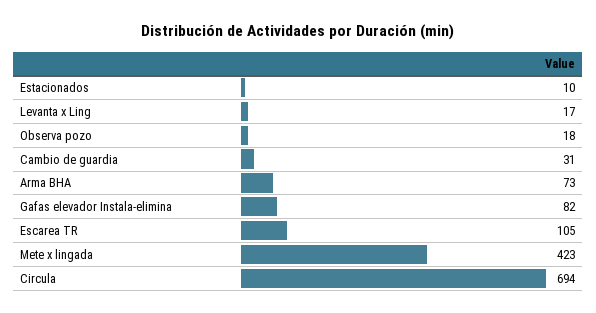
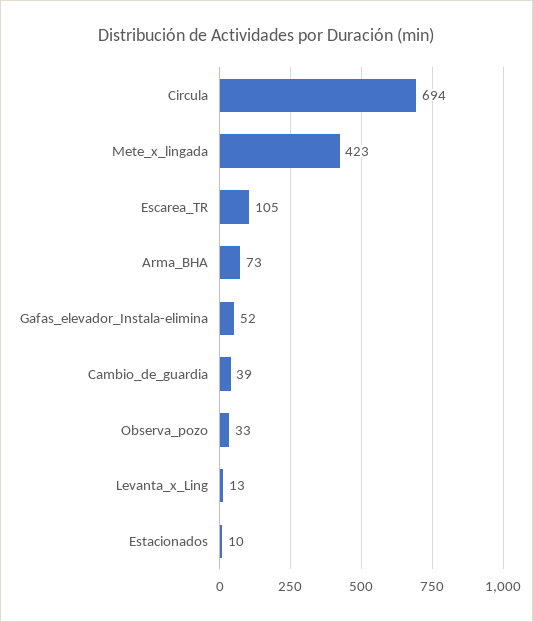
  {
    "Estacionados": 10,
-   "Levanta x Ling": 17,
+   "Levanta x Ling": 13,
-   "Observa pozo": 18,
+   "Observa pozo": 33,
-   "Cambio de guardia": 31,
+   "Cambio de guardia": 39,
    "Arma BHA": 73,
-   "Gafas elevador Instala-elimina": 82,
+   "Gafas elevador Instala-elimina": 52,
    "Escarea TR": 105,
    "Mete x lingada": 423,
    "Circula": 694
  }

